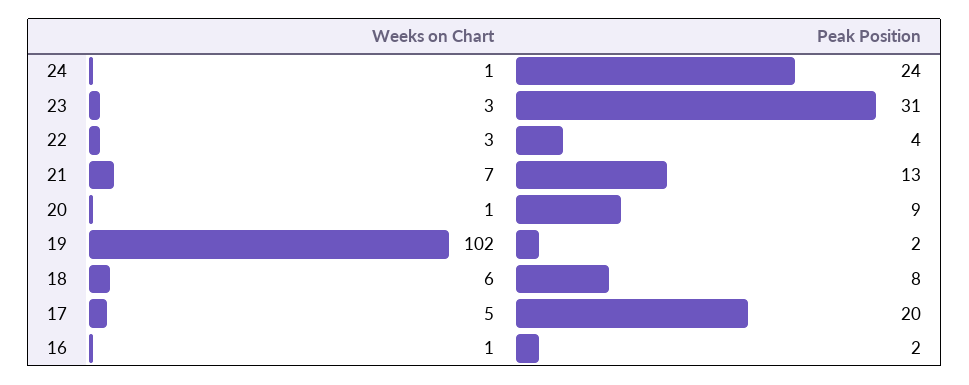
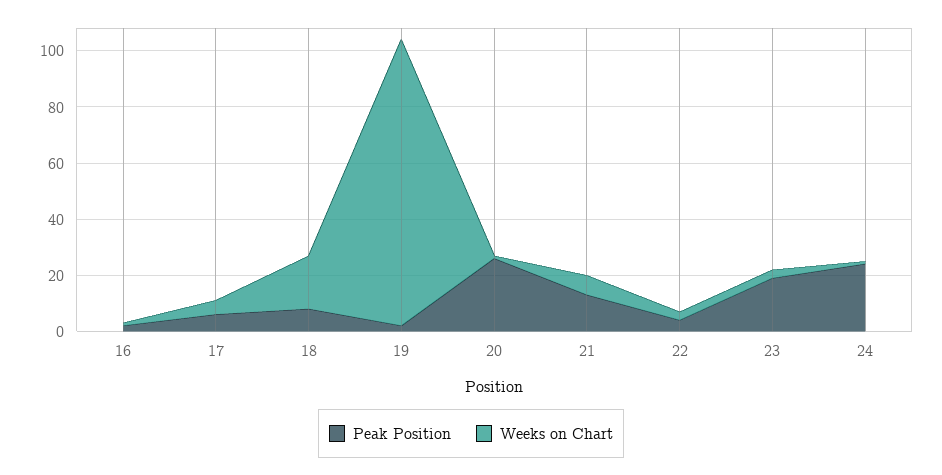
  {
    "Weeks on Chart": {
      "24": 1,
      "23": 3,
      "22": 3,
      "21": 7,
      "20": 1,
      "19": 102,
-     "18": 6,
+     "18": 20,
      "17": 5,
      "16": 1
    },
    "Peak Position": {
      "24": 24,
-     "23": 31,
+     "23": 20,
      "22": 4,
      "21": 13,
-     "20": 9,
+     "20": 25,
      "19": 2,
      "18": 8,
-     "17": 20,
+     "17": 5,
      "16": 2
    }
  }

